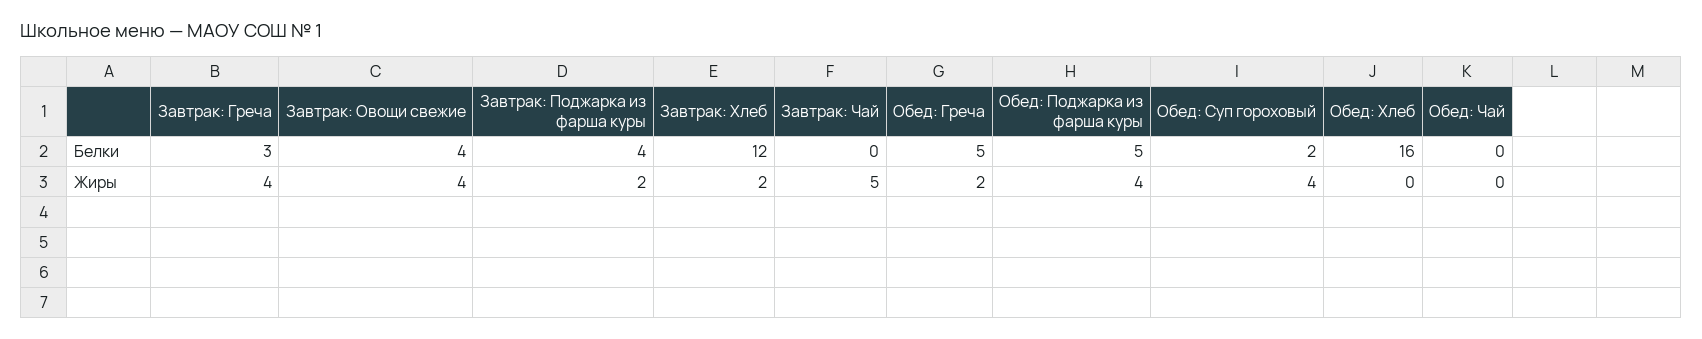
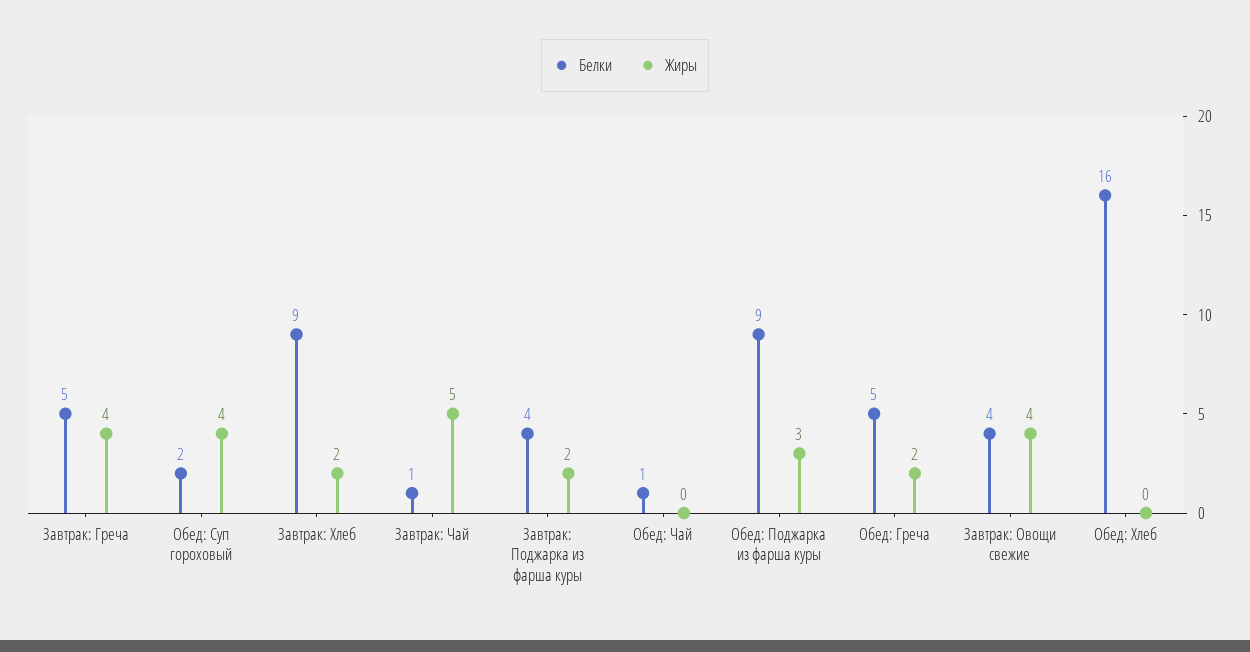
  {
    "Белки": {
-     "Завтрак: Греча": 3,
+     "Завтрак: Греча": 5,
      "Завтрак: Овощи свежие": 4,
      "Завтрак: Поджарка из фарша куры": 4,
-     "Завтрак: Хлеб": 12,
+     "Завтрак: Хлеб": 9,
-     "Завтрак: Чай": 0,
+     "Завтрак: Чай": 1,
      "Обед: Греча": 5,
-     "Обед: Поджарка из фарша куры": 5,
+     "Обед: Поджарка из фарша куры": 9,
      "Обед: Суп гороховый": 2,
      "Обед: Хлеб": 16,
-     "Обед: Чай": 0
+     "Обед: Чай": 1
    },
    "Жиры": {
      "Завтрак: Греча": 4,
      "Завтрак: Овощи свежие": 4,
      "Завтрак: Поджарка из фарша куры": 2,
      "Завтрак: Хлеб": 2,
      "Завтрак: Чай": 5,
      "Обед: Греча": 2,
-     "Обед: Поджарка из фарша куры": 4,
+     "Обед: Поджарка из фарша куры": 3,
      "Обед: Суп гороховый": 4,
      "Обед: Хлеб": 0,
      "Обед: Чай": 0
    }
  }

